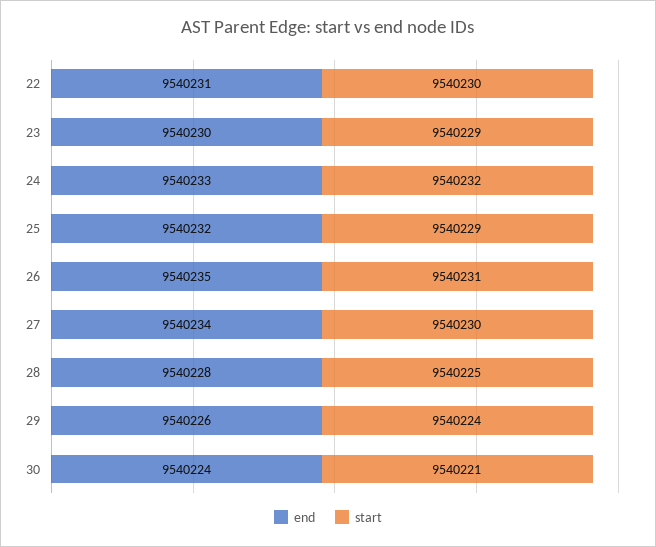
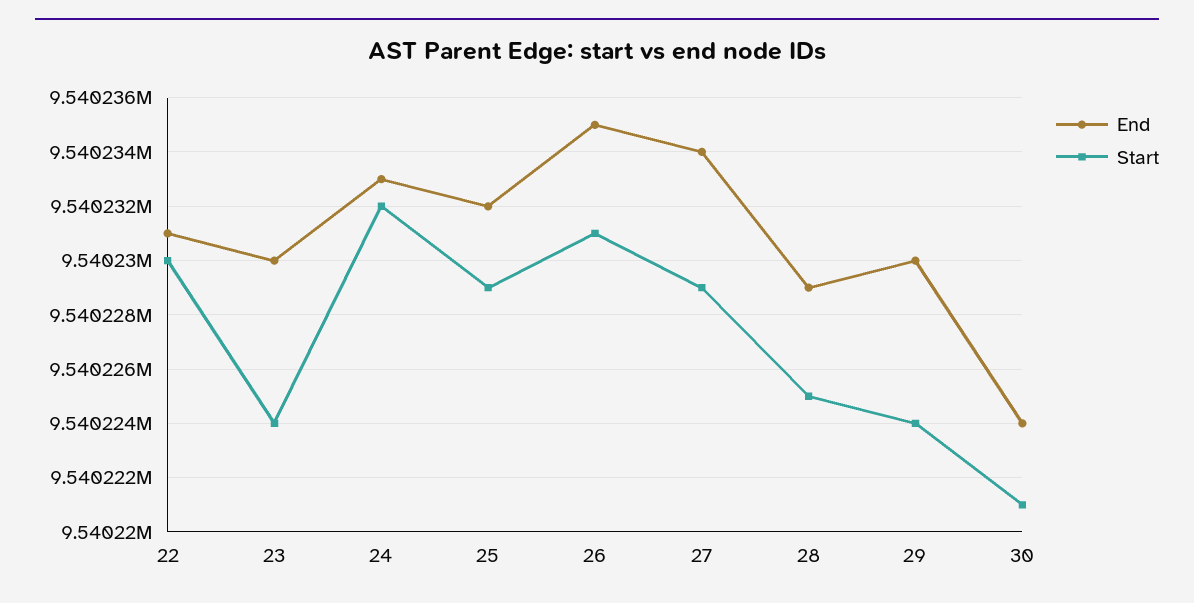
  {
    "end": {
      "22": 9540231,
      "23": 9540230,
      "24": 9540233,
      "25": 9540232,
      "26": 9540235,
      "27": 9540234,
-     "28": 9540228,
+     "28": 9540229,
-     "29": 9540226,
+     "29": 9540230,
      "30": 9540224
    },
    "start": {
      "22": 9540230,
-     "23": 9540229,
+     "23": 9540224,
      "24": 9540232,
      "25": 9540229,
      "26": 9540231,
-     "27": 9540230,
+     "27": 9540229,
      "28": 9540225,
      "29": 9540224,
      "30": 9540221
    }
  }

